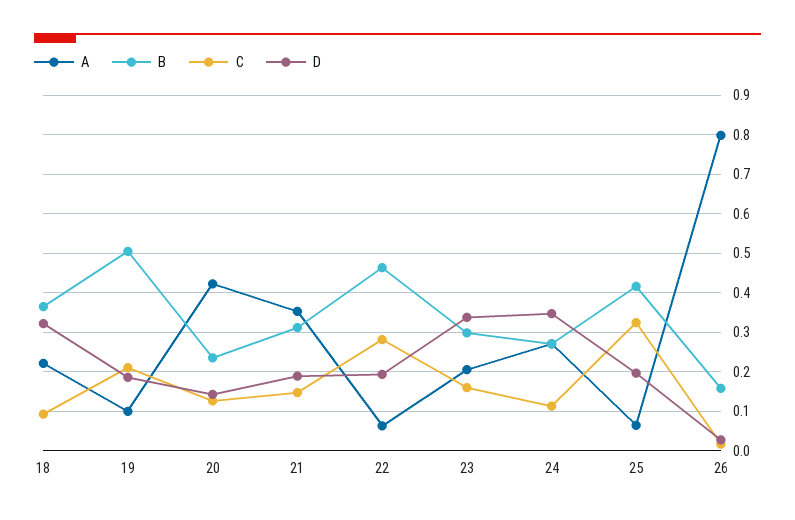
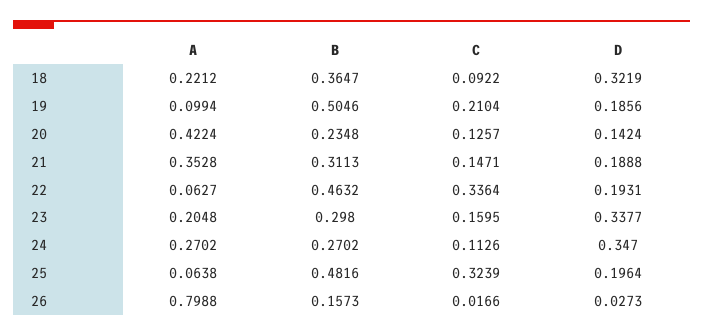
  {
    "A": {
      "18": 0.2212,
      "19": 0.0994,
      "20": 0.4224,
      "21": 0.3528,
      "22": 0.0627,
      "23": 0.2048,
      "24": 0.2702,
      "25": 0.0638,
      "26": 0.7988
    },
    "B": {
      "18": 0.3647,
      "19": 0.5046,
      "20": 0.2348,
      "21": 0.3113,
      "22": 0.4632,
      "23": 0.298,
      "24": 0.2702,
-     "25": 0.42,
+     "25": 0.4816,
      "26": 0.1573
    },
    "C": {
      "18": 0.0922,
      "19": 0.2104,
      "20": 0.1257,
      "21": 0.1471,
-     "22": 0.28,
+     "22": 0.3364,
      "23": 0.1595,
      "24": 0.1126,
      "25": 0.3239,
      "26": 0.0166
    },
    "D": {
      "18": 0.3219,
      "19": 0.1856,
      "20": 0.1424,
      "21": 0.1888,
      "22": 0.1931,
      "23": 0.3377,
      "24": 0.347,
      "25": 0.1964,
      "26": 0.0273
    }
  }

